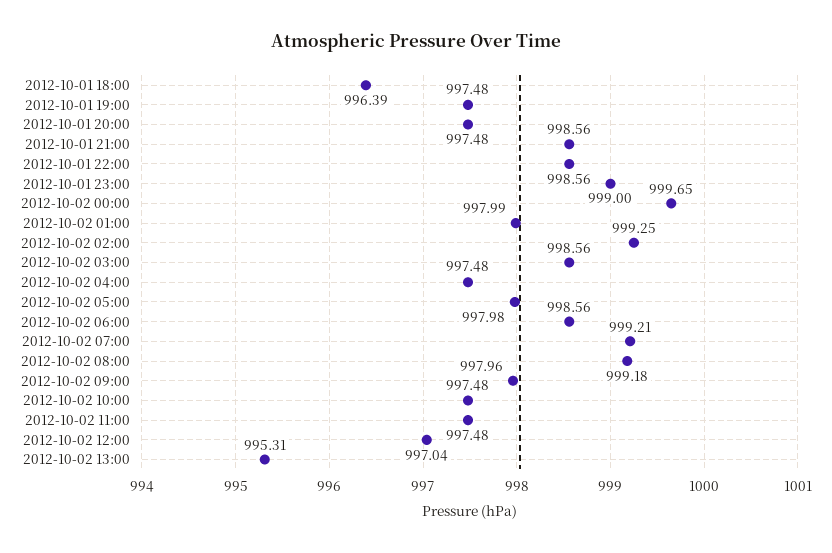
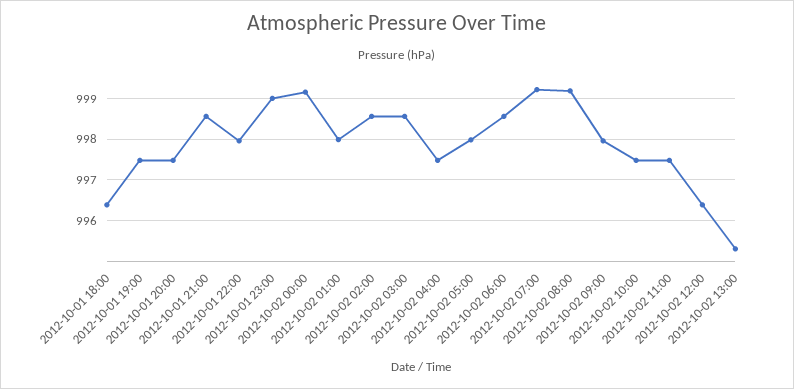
  {
    "2012-10-01 18:00": 996.39,
    "2012-10-01 19:00": 997.48,
    "2012-10-01 20:00": 997.48,
    "2012-10-01 21:00": 998.56,
-   "2012-10-01 22:00": 998.56,
+   "2012-10-01 22:00": 998,
    "2012-10-01 23:00": 999,
-   "2012-10-02 00:00": 999.65,
+   "2012-10-02 00:00": 999.2,
    "2012-10-02 01:00": 997.99,
-   "2012-10-02 02:00": 999.25,
+   "2012-10-02 02:00": 998.6,
    "2012-10-02 03:00": 998.56,
    "2012-10-02 04:00": 997.48,
    "2012-10-02 05:00": 997.98,
    "2012-10-02 06:00": 998.56,
    "2012-10-02 07:00": 999.21,
    "2012-10-02 08:00": 999.18,
    "2012-10-02 09:00": 997.96,
    "2012-10-02 10:00": 997.48,
    "2012-10-02 11:00": 997.48,
-   "2012-10-02 12:00": 997.04,
+   "2012-10-02 12:00": 996.4,
    "2012-10-02 13:00": 995.31
  }

